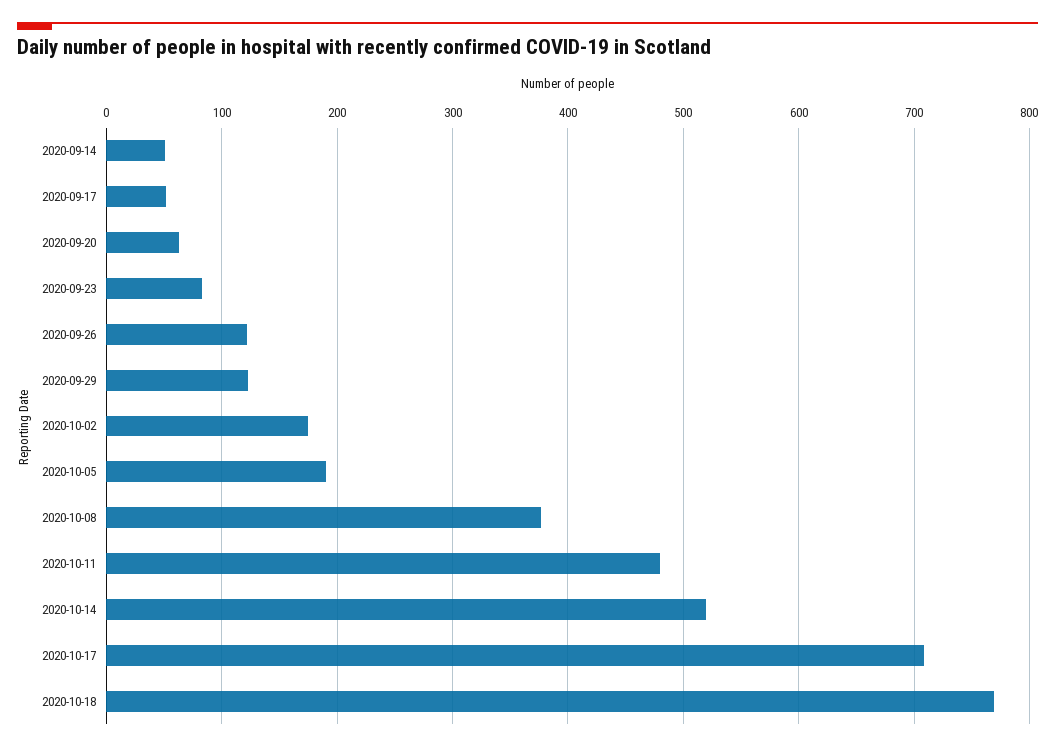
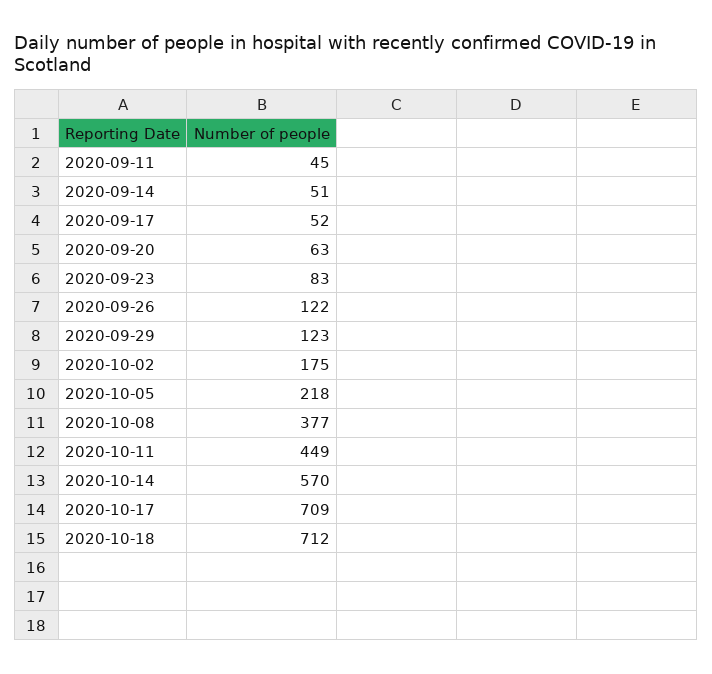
  {
    "2020-09-14": 51,
    "2020-09-17": 52,
    "2020-09-20": 63,
    "2020-09-23": 83,
    "2020-09-26": 122,
    "2020-09-29": 123,
    "2020-10-02": 175,
-   "2020-10-05": 190,
+   "2020-10-05": 218,
    "2020-10-08": 377,
-   "2020-10-11": 480,
+   "2020-10-11": 449,
-   "2020-10-14": 520,
+   "2020-10-14": 570,
    "2020-10-17": 709,
-   "2020-10-18": 770
+   "2020-10-18": 712,
+   "2020-09-11": 45
  }

